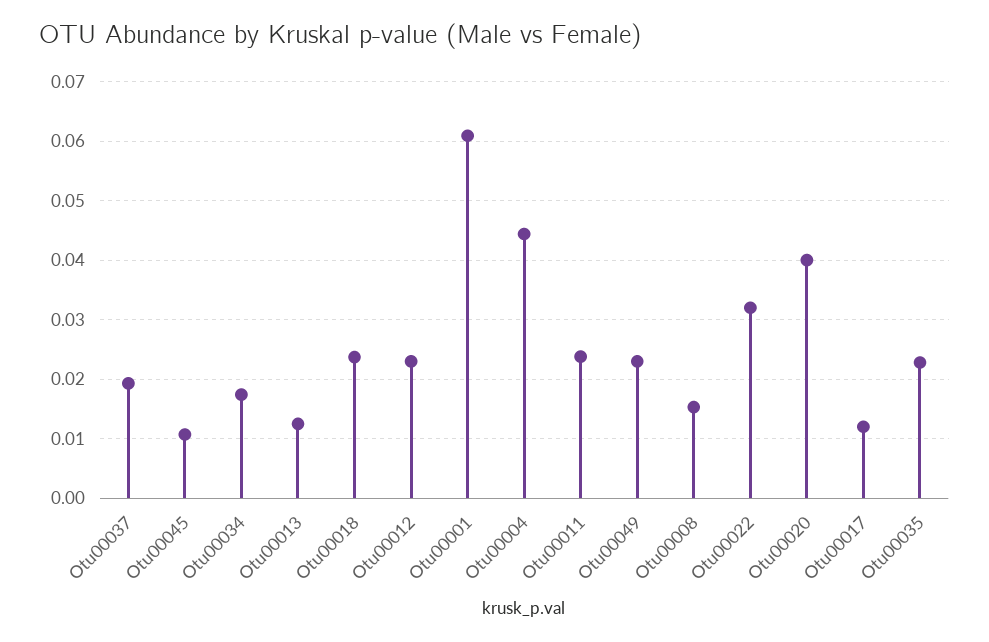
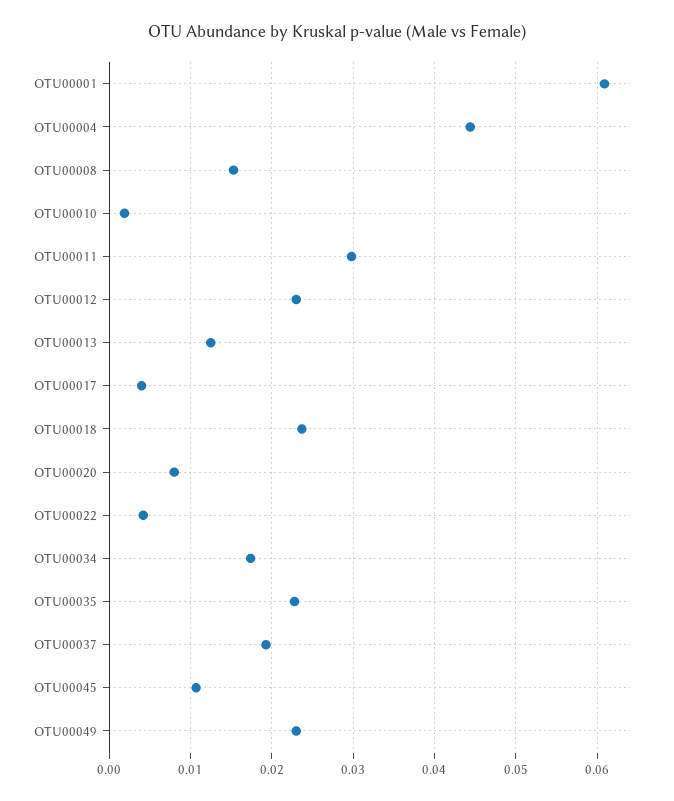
  {
    "Otu00037": 0.019,
    "Otu00045": 0.011,
    "Otu00034": 0.017,
    "Otu00013": 0.013,
    "Otu00018": 0.024,
    "Otu00012": 0.023,
    "Otu00001": 0.061,
    "Otu00004": 0.044,
-   "Otu00011": 0.024,
+   "Otu00011": 0.03,
    "Otu00049": 0.023,
    "Otu00008": 0.015,
-   "Otu00022": 0.032,
+   "Otu00022": 0.004,
-   "Otu00020": 0.04,
+   "Otu00020": 0.008,
-   "Otu00017": 0.012,
+   "Otu00017": 0.004,
-   "Otu00035": 0.023
+   "Otu00035": 0.023,
+   "OTU00010": 0.002
  }

